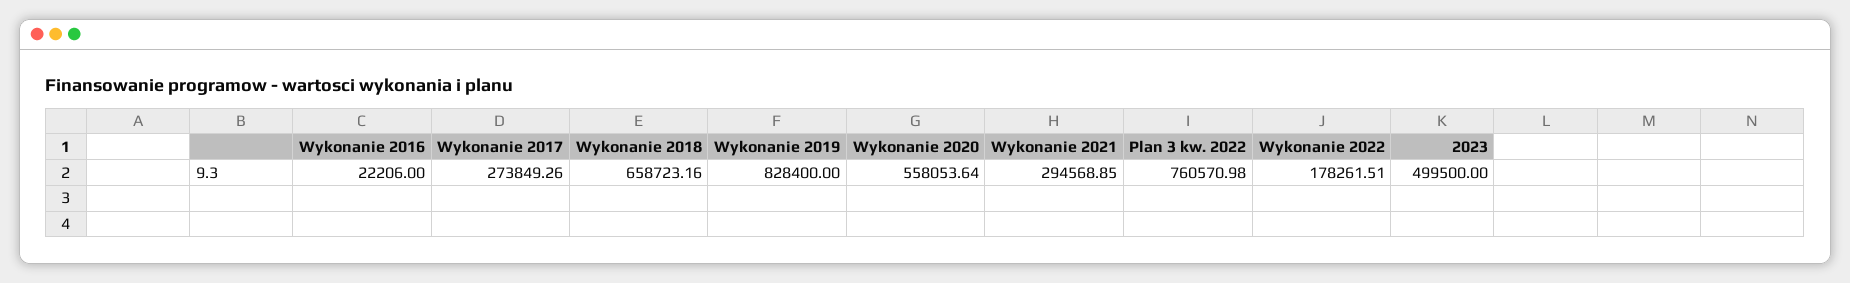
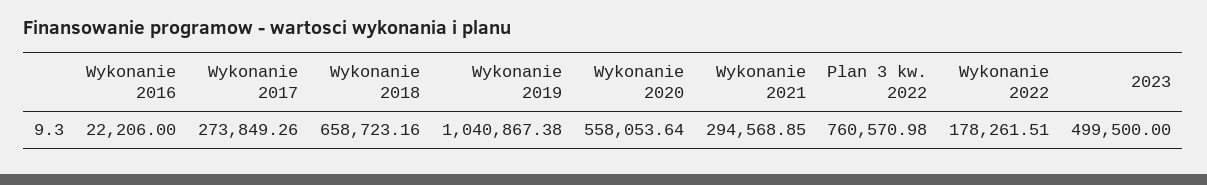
  {
    "Wykonanie 2016": 22206,
    "Wykonanie 2017": 273849.26,
    "Wykonanie 2018": 658723.16,
-   "Wykonanie 2019": 828400,
+   "Wykonanie 2019": 1040867.38,
    "Wykonanie 2020": 558053.64,
    "Wykonanie 2021": 294568.85,
    "Plan 3 kw. 2022": 760570.98,
    "Wykonanie 2022": 178261.51,
    "2023": 499500
  }

